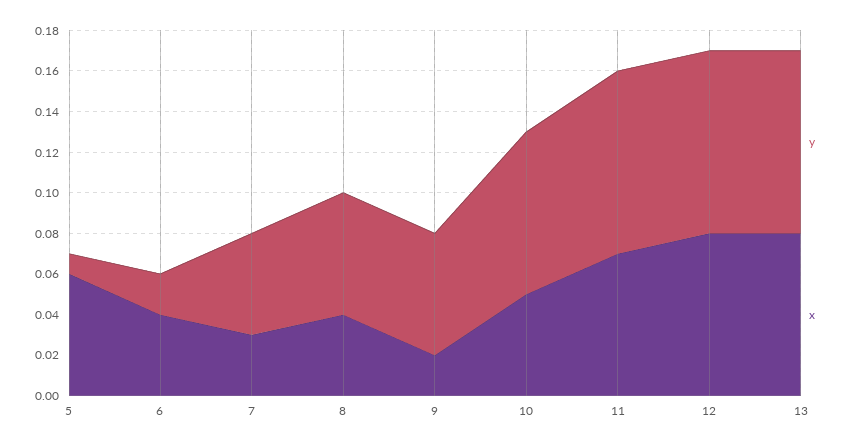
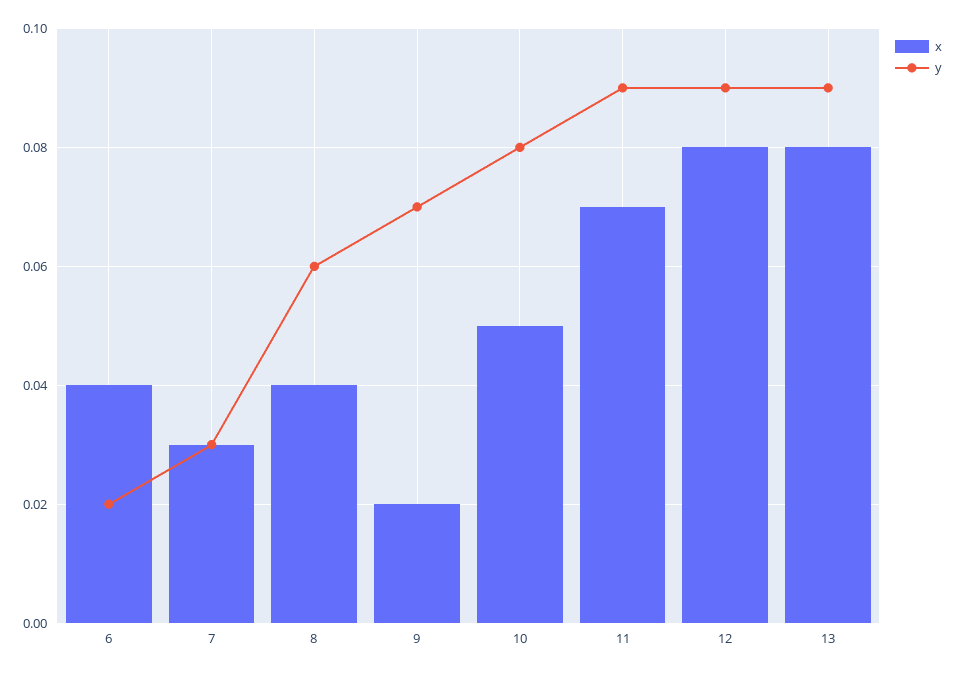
  {
    "y": {
-     "5": 0.01,
      "6": 0.02,
-     "7": 0.05,
+     "7": 0.03,
      "8": 0.06,
-     "9": 0.06,
+     "9": 0.07,
      "10": 0.08,
      "11": 0.09,
      "12": 0.09,
      "13": 0.09
    },
    "x": {
-     "5": 0.06,
      "6": 0.04,
      "7": 0.03,
      "8": 0.04,
      "9": 0.02,
      "10": 0.05,
      "11": 0.07,
      "12": 0.08,
      "13": 0.08
    }
  }

